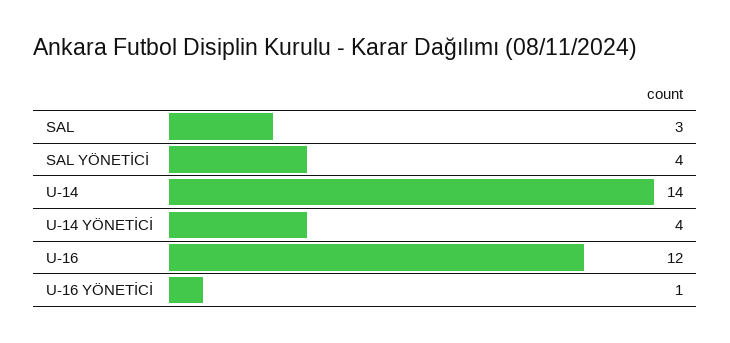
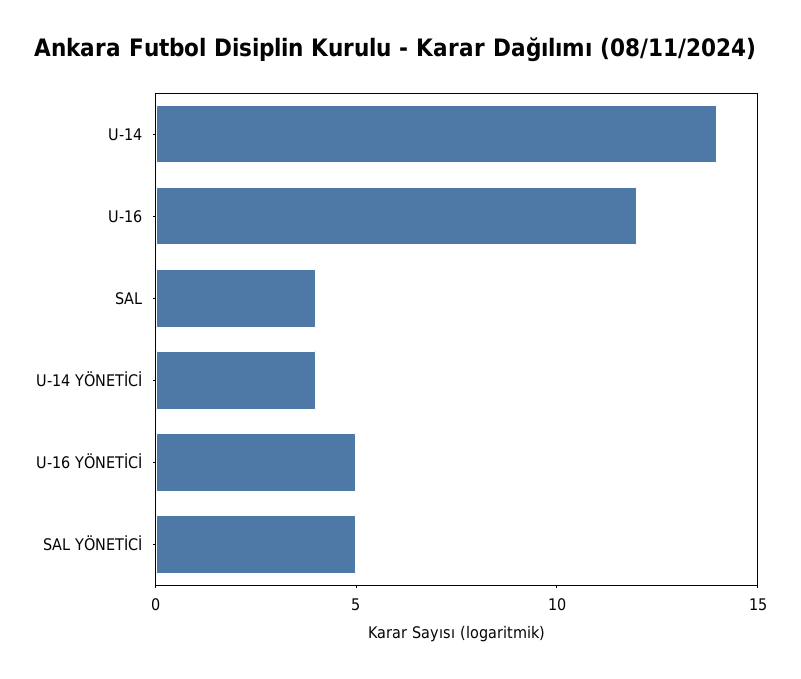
  {
-   "SAL": 3,
+   "SAL": 4,
-   "SAL YÖNETİCİ": 4,
+   "SAL YÖNETİCİ": 5,
    "U-14": 14,
    "U-14 YÖNETİCİ": 4,
    "U-16": 12,
-   "U-16 YÖNETİCİ": 1
+   "U-16 YÖNETİCİ": 5
  }

